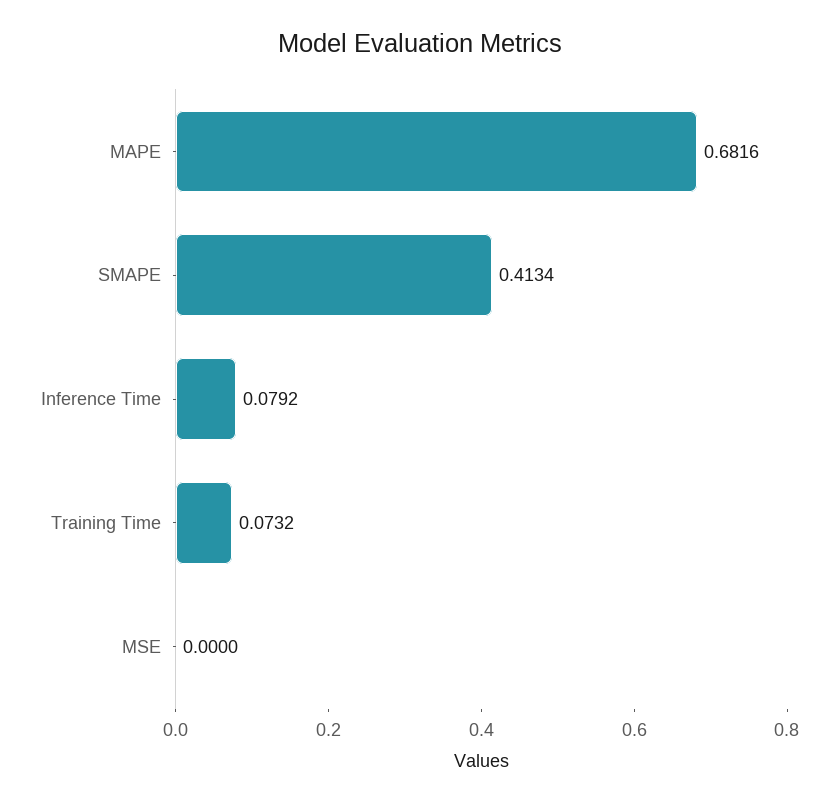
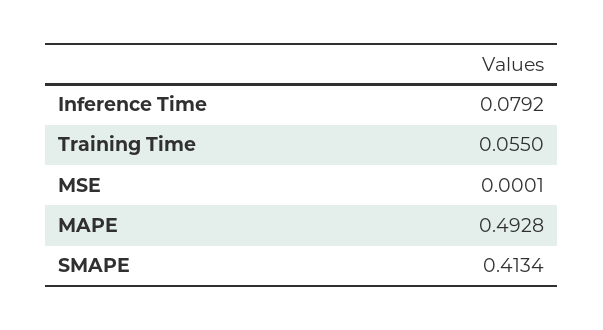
  {
-   "MAPE": 0.6816,
+   "MAPE": 0.4928,
    "SMAPE": 0.4134,
    "Inference Time": 0.0792,
-   "Training Time": 0.0732,
+   "Training Time": 0.055,
-   "MSE": 0
+   "MSE": 0.0001
  }

